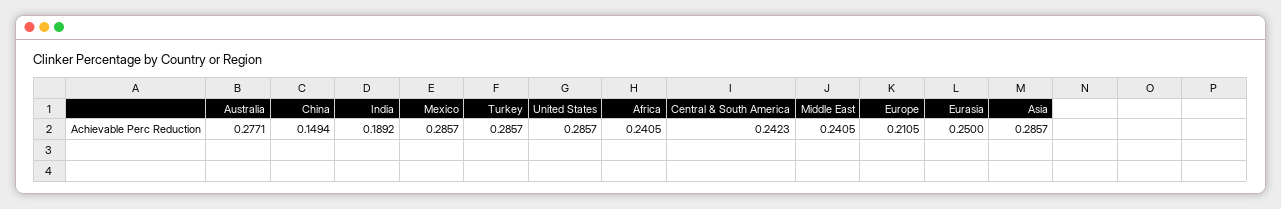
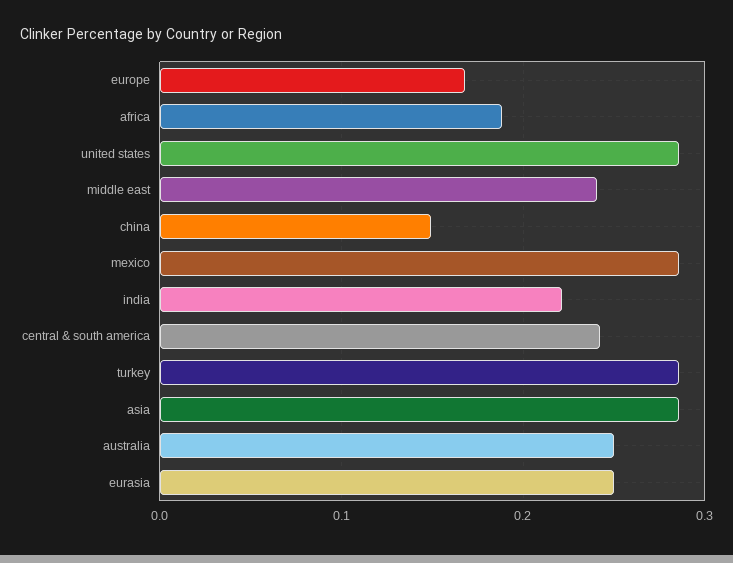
  {
-   "Australia": 0.2771,
+   "Australia": 0.25,
    "China": 0.1494,
-   "India": 0.1892,
+   "India": 0.22,
    "Mexico": 0.2857,
    "Turkey": 0.2857,
    "United States": 0.2857,
-   "Africa": 0.2405,
+   "Africa": 0.19,
    "Central & South America": 0.2423,
    "Middle East": 0.2405,
-   "Europe": 0.2105,
+   "Europe": 0.17,
    "Eurasia": 0.25,
    "Asia": 0.2857
  }

